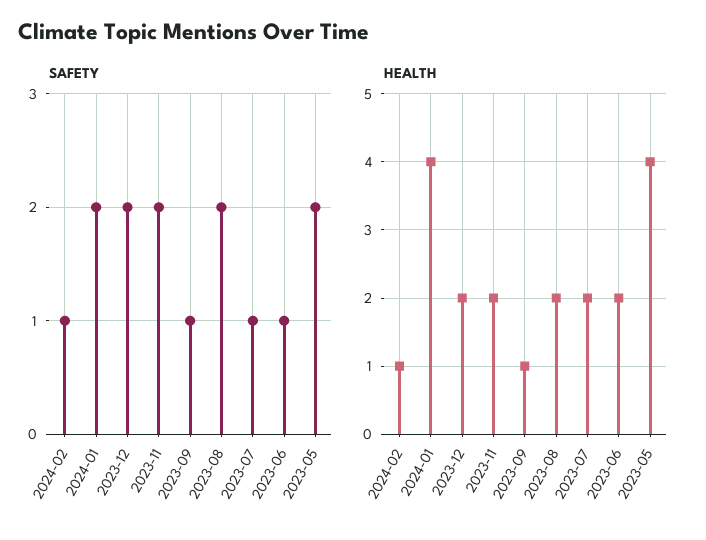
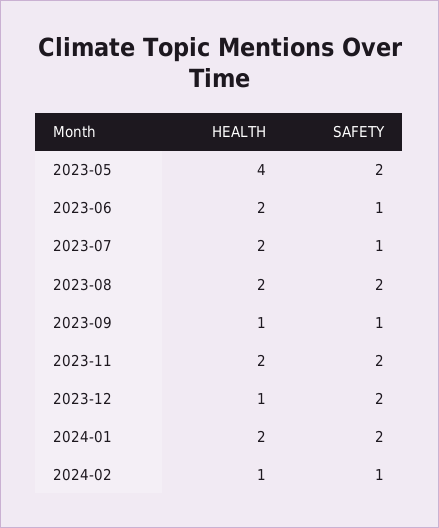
  {
    "SAFETY": {
      "2024-02": 1,
      "2024-01": 2,
      "2023-12": 2,
      "2023-11": 2,
      "2023-09": 1,
      "2023-08": 2,
      "2023-07": 1,
      "2023-06": 1,
      "2023-05": 2
    },
    "HEALTH": {
      "2024-02": 1,
-     "2024-01": 4,
+     "2024-01": 2,
-     "2023-12": 2,
+     "2023-12": 1,
      "2023-11": 2,
      "2023-09": 1,
      "2023-08": 2,
      "2023-07": 2,
      "2023-06": 2,
      "2023-05": 4
    }
  }

